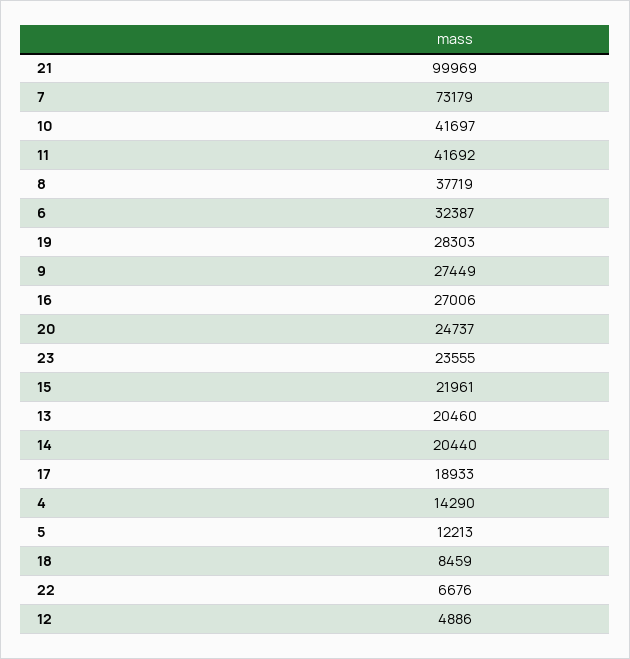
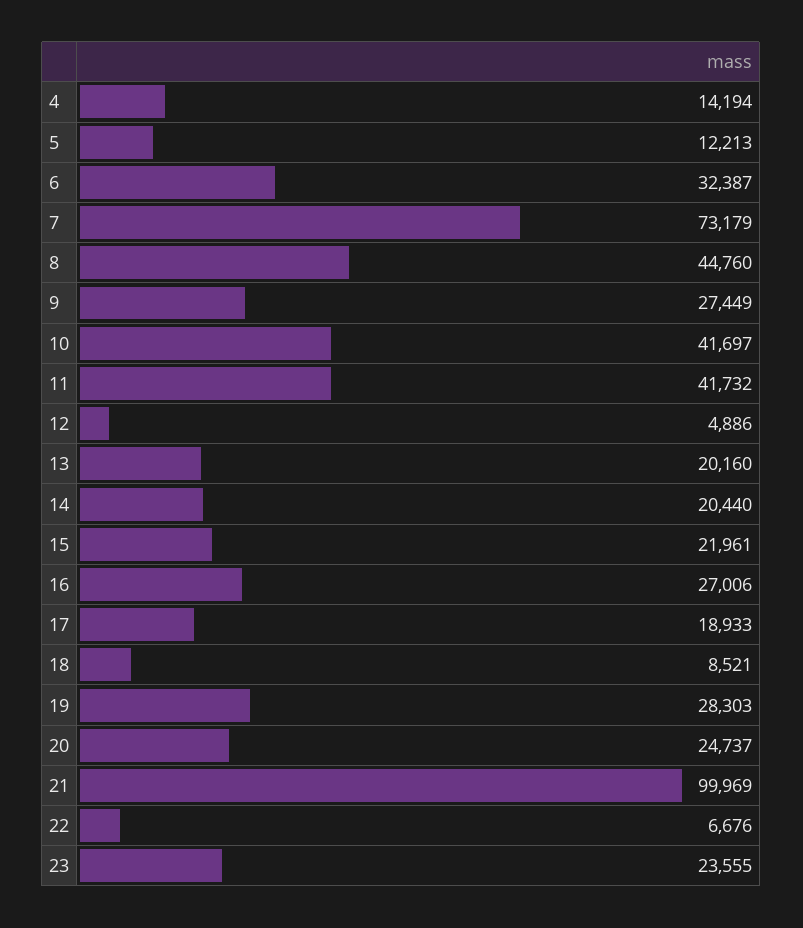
  {
    "21": 99969,
    "7": 73179,
    "10": 41697,
-   "11": 41692,
+   "11": 41732,
-   "8": 37719,
+   "8": 44760,
    "6": 32387,
    "19": 28303,
    "9": 27449,
    "16": 27006,
    "20": 24737,
    "23": 23555,
    "15": 21961,
-   "13": 20460,
+   "13": 20160,
    "14": 20440,
    "17": 18933,
-   "4": 14290,
+   "4": 14194,
    "5": 12213,
-   "18": 8459,
+   "18": 8521,
    "22": 6676,
    "12": 4886
  }

